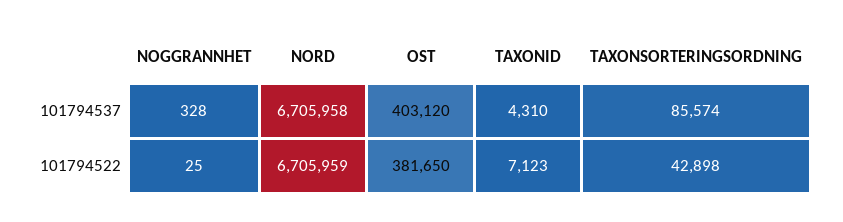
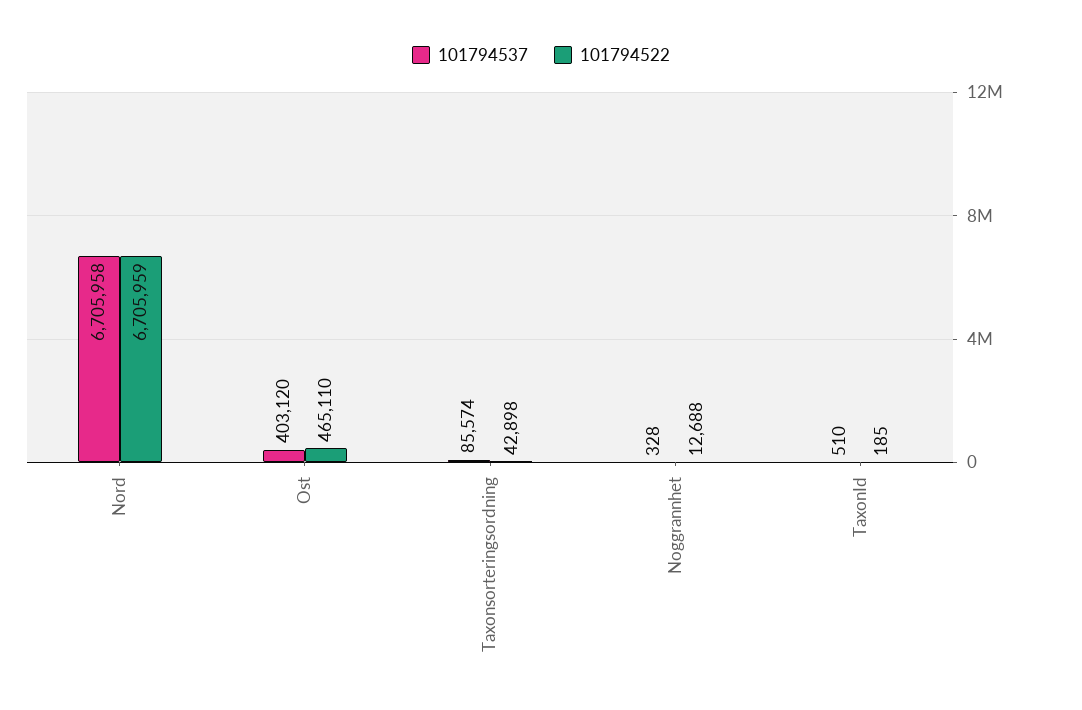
  {
    "101794537": {
      "NOGGRANNHET": 328,
      "NORD": 6705958,
      "OST": 403120,
-     "TAXONID": 4310,
+     "TAXONID": 510,
      "TAXONSORTERINGSORDNING": 85574
    },
    "101794522": {
-     "NOGGRANNHET": 25,
+     "NOGGRANNHET": 12688,
      "NORD": 6705959,
-     "OST": 381650,
+     "OST": 465110,
-     "TAXONID": 7123,
+     "TAXONID": 185,
      "TAXONSORTERINGSORDNING": 42898
    }
  }

